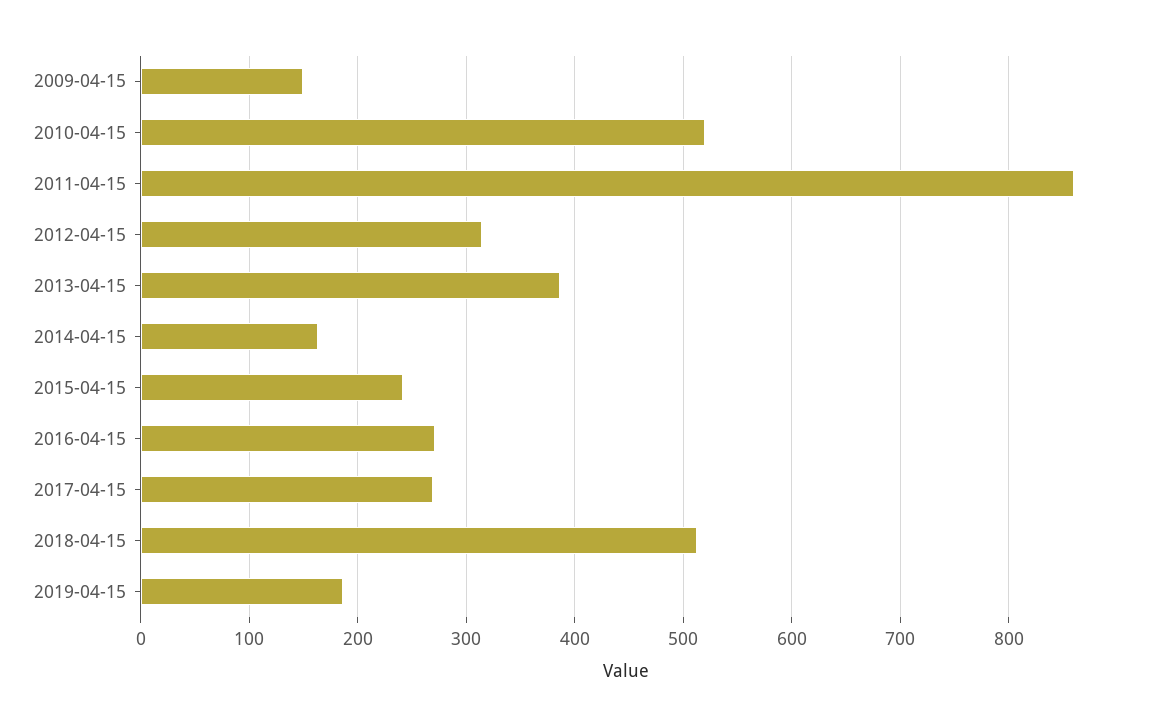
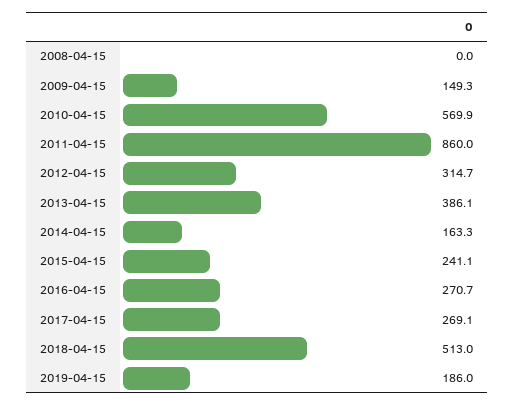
  {
    "2009-04-15": 149.3,
-   "2010-04-15": 520,
+   "2010-04-15": 569.9,
    "2011-04-15": 860,
    "2012-04-15": 314.7,
    "2013-04-15": 386.1,
    "2014-04-15": 163.3,
    "2015-04-15": 241.1,
    "2016-04-15": 270.7,
    "2017-04-15": 269.1,
    "2018-04-15": 513,
-   "2019-04-15": 186
+   "2019-04-15": 186,
+   "2008-04-15": 0
  }

